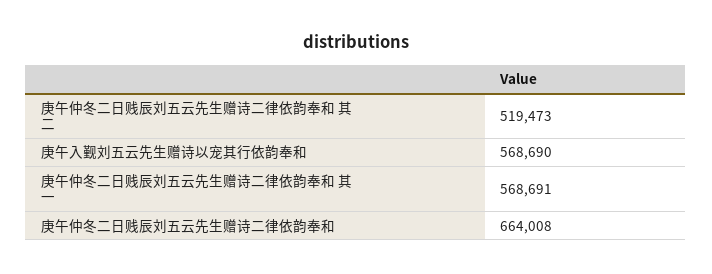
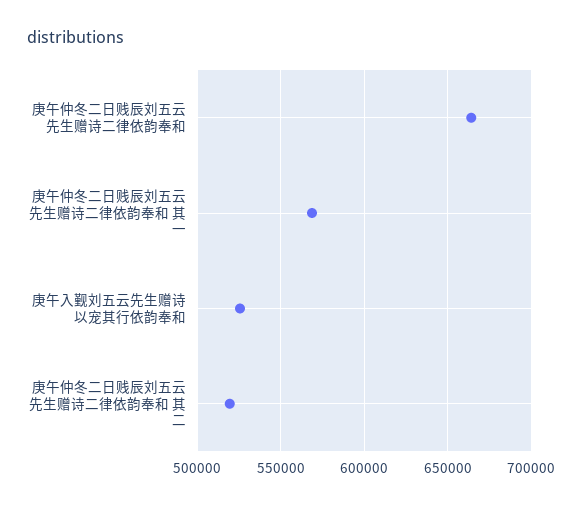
  {
    "庚午仲冬二日贱辰刘五云先生赠诗二律依韵奉和 其二": 519473,
-   "庚午入觐刘五云先生赠诗以宠其行依韵奉和": 568690,
+   "庚午入觐刘五云先生赠诗以宠其行依韵奉和": 525000,
    "庚午仲冬二日贱辰刘五云先生赠诗二律依韵奉和 其一": 568691,
    "庚午仲冬二日贱辰刘五云先生赠诗二律依韵奉和": 664008
  }

